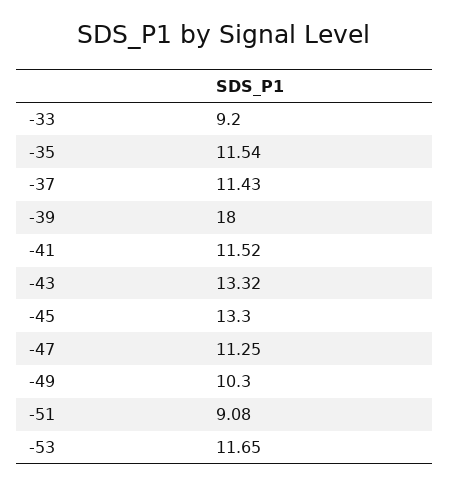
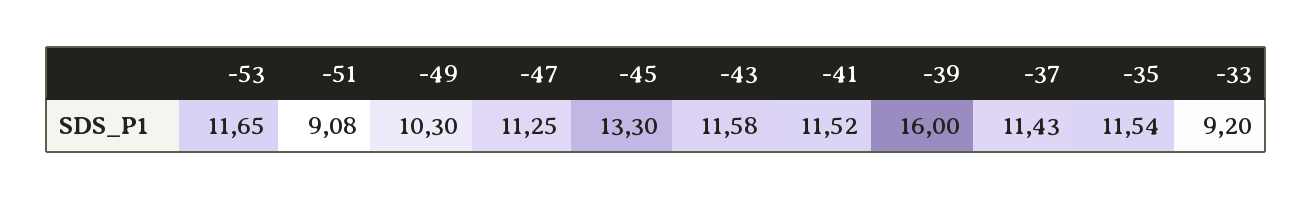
  {
    "-33": 9.2,
    "-35": 11.54,
    "-37": 11.43,
-   "-39": 18,
+   "-39": 16,
    "-41": 11.52,
-   "-43": 13.32,
+   "-43": 11.58,
    "-45": 13.3,
    "-47": 11.25,
    "-49": 10.3,
    "-51": 9.08,
    "-53": 11.65
  }

